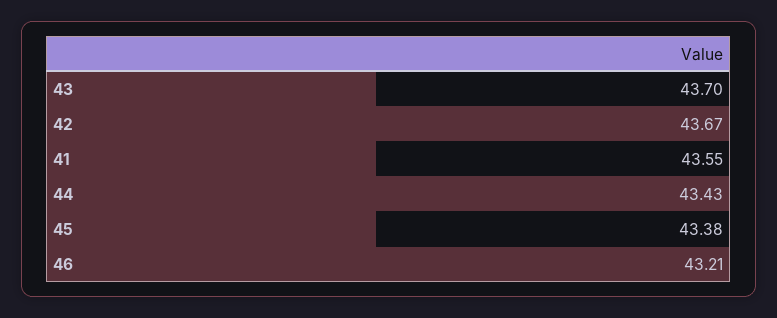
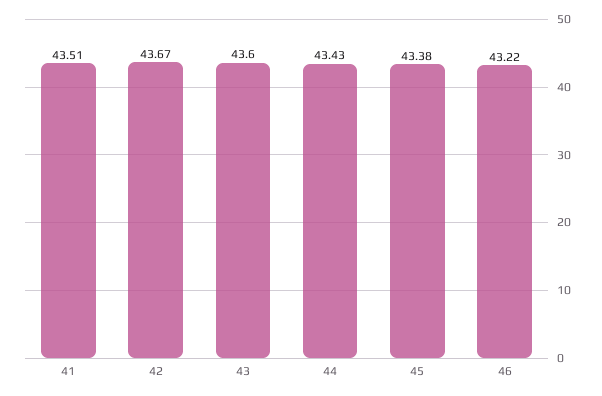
  {
-   "43": 43.7,
+   "43": 43.6,
    "42": 43.67,
-   "41": 43.55,
+   "41": 43.51,
    "44": 43.43,
    "45": 43.38,
-   "46": 43.21
+   "46": 43.22
  }

